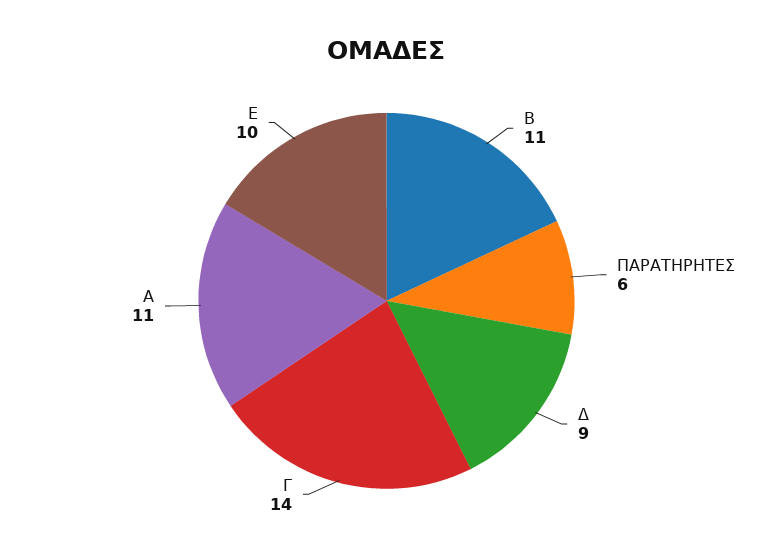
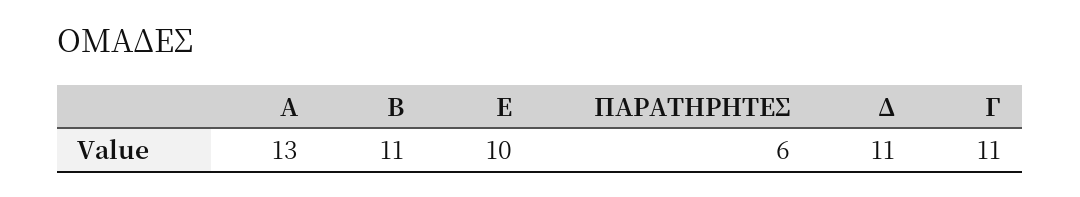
  {
    "Β": 11,
    "ΠΑΡΑΤΗΡΗΤΕΣ": 6,
-   "Δ": 9,
+   "Δ": 11,
-   "Γ": 14,
+   "Γ": 11,
-   "Α": 11,
+   "Α": 13,
    "Ε": 10
  }

